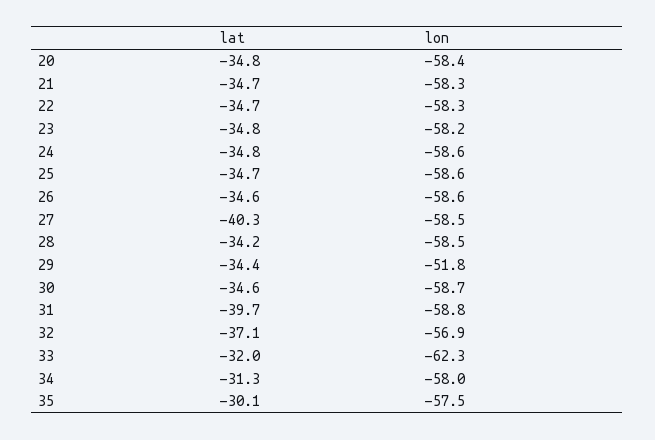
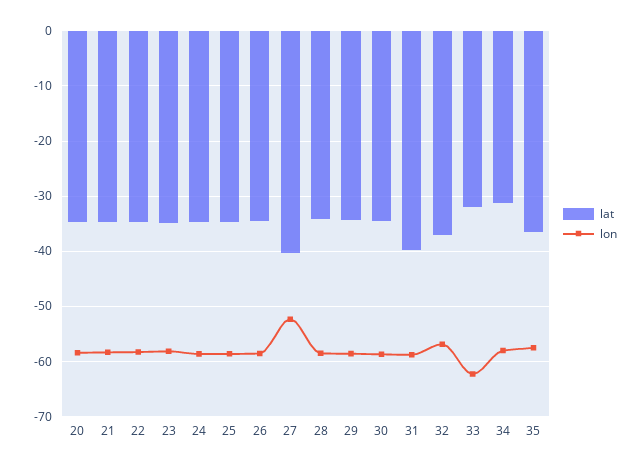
  {
    "lat": {
      "20": -34.8,
      "21": -34.7,
      "22": -34.7,
      "23": -34.8,
      "24": -34.8,
      "25": -34.7,
      "26": -34.6,
      "27": -40.3,
      "28": -34.2,
      "29": -34.4,
      "30": -34.6,
      "31": -39.7,
      "32": -37.1,
      "33": -32,
      "34": -31.3,
-     "35": -30.1
+     "35": -36
    },
    "lon": {
      "20": -58.4,
      "21": -58.3,
      "22": -58.3,
      "23": -58.2,
      "24": -58.6,
      "25": -58.6,
      "26": -58.6,
-     "27": -58.5,
+     "27": -52,
      "28": -58.5,
-     "29": -51.8,
+     "29": -58,
      "30": -58.7,
      "31": -58.8,
      "32": -56.9,
      "33": -62.3,
      "34": -58,
      "35": -57.5
    }
  }

